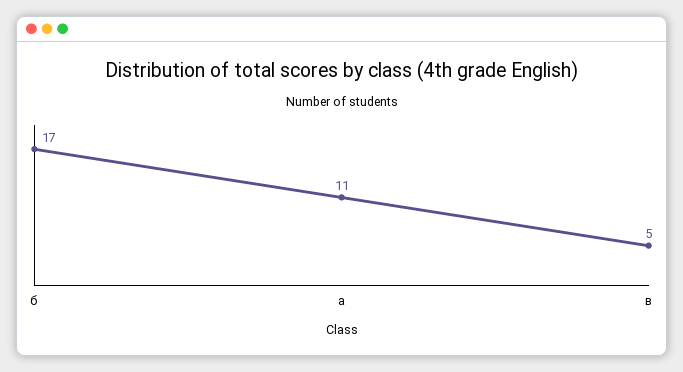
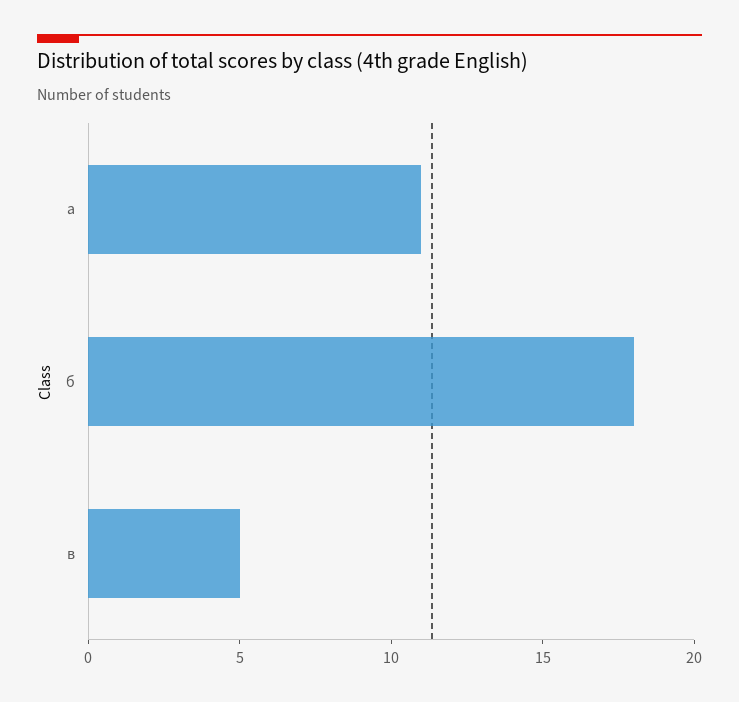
  {
-   "б": 17,
+   "б": 18,
    "а": 11,
    "в": 5
  }

